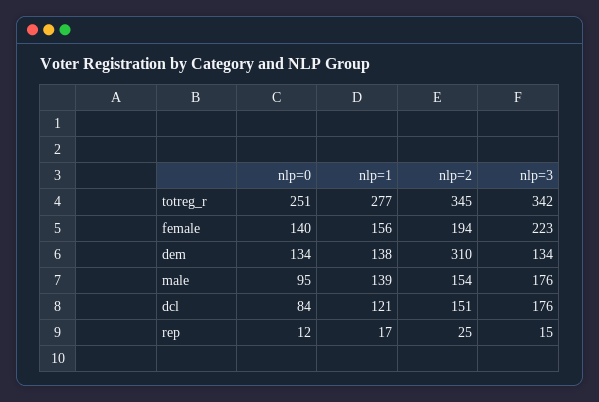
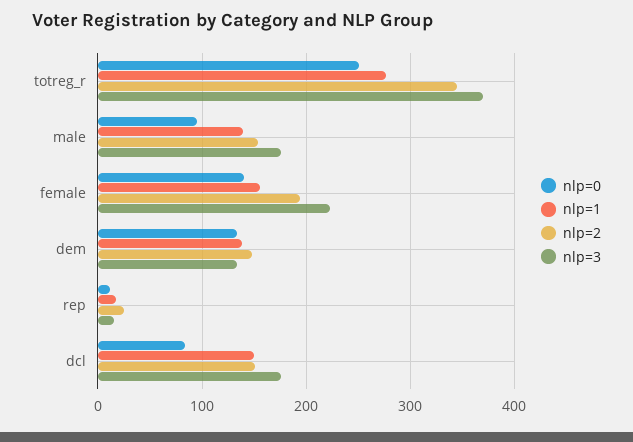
  {
    "nlp=0": {
      "totreg_r": 251,
      "female": 140,
      "dem": 134,
      "male": 95,
      "dcl": 84,
      "rep": 12
    },
    "nlp=1": {
      "totreg_r": 277,
      "female": 156,
      "dem": 138,
      "male": 139,
-     "dcl": 121,
+     "dcl": 150,
      "rep": 17
    },
    "nlp=2": {
      "totreg_r": 345,
      "female": 194,
-     "dem": 310,
+     "dem": 150,
      "male": 154,
      "dcl": 151,
      "rep": 25
    },
    "nlp=3": {
-     "totreg_r": 342,
+     "totreg_r": 370,
      "female": 223,
      "dem": 134,
      "male": 176,
      "dcl": 176,
      "rep": 15
    }
  }

